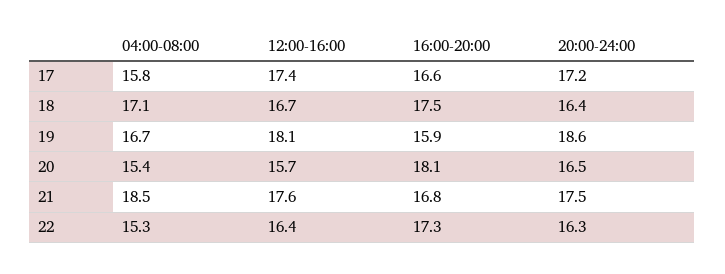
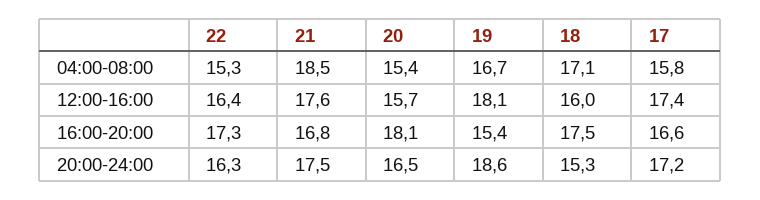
  {
    "04:00-08:00": {
      "17": 15.8,
      "18": 17.1,
      "19": 16.7,
      "20": 15.4,
      "21": 18.5,
      "22": 15.3
    },
    "12:00-16:00": {
      "17": 17.4,
-     "18": 16.7,
+     "18": 16,
      "19": 18.1,
      "20": 15.7,
      "21": 17.6,
      "22": 16.4
    },
    "16:00-20:00": {
      "17": 16.6,
      "18": 17.5,
-     "19": 15.9,
+     "19": 15.4,
      "20": 18.1,
      "21": 16.8,
      "22": 17.3
    },
    "20:00-24:00": {
      "17": 17.2,
-     "18": 16.4,
+     "18": 15.3,
      "19": 18.6,
      "20": 16.5,
      "21": 17.5,
      "22": 16.3
    }
  }

